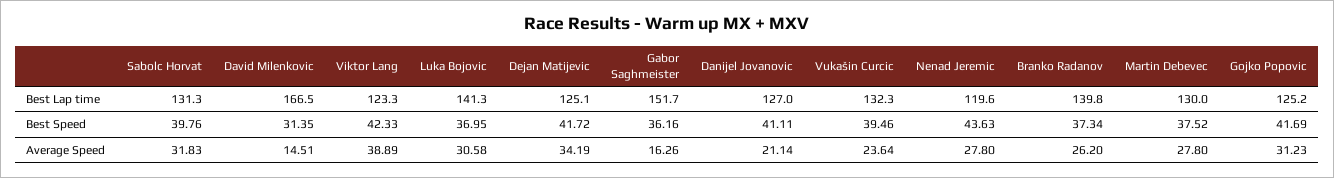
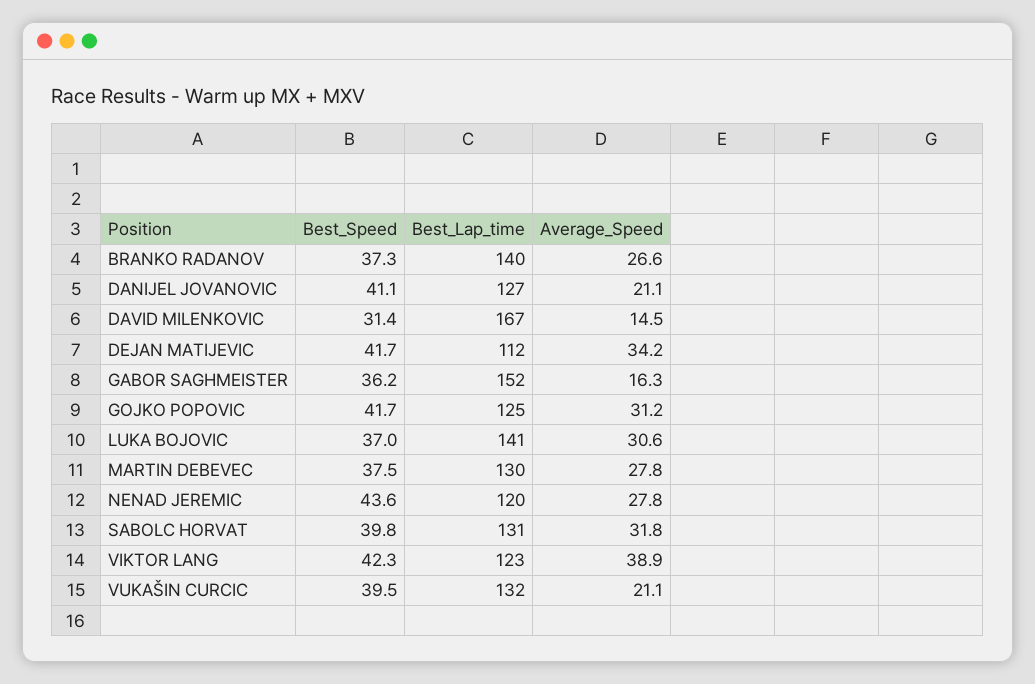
  {
    "Sabolc Horvat": {
      "Best Lap time": 131.3,
      "Best Speed": 39.76,
      "Average Speed": 31.83
    },
    "David Milenkovic": {
      "Best Lap time": 166.5,
      "Best Speed": 31.35,
      "Average Speed": 14.51
    },
    "Viktor Lang": {
      "Best Lap time": 123.3,
      "Best Speed": 42.33,
      "Average Speed": 38.89
    },
    "Luka Bojovic": {
      "Best Lap time": 141.3,
      "Best Speed": 36.95,
      "Average Speed": 30.58
    },
    "Dejan Matijevic": {
-     "Best Lap time": 125.1,
+     "Best Lap time": 112,
      "Best Speed": 41.72,
      "Average Speed": 34.19
    },
    "Gabor Saghmeister": {
      "Best Lap time": 151.7,
      "Best Speed": 36.16,
      "Average Speed": 16.26
    },
    "Danijel Jovanovic": {
      "Best Lap time": 127,
      "Best Speed": 41.11,
      "Average Speed": 21.14
    },
    "Vukašin Curcic": {
      "Best Lap time": 132.3,
      "Best Speed": 39.46,
-     "Average Speed": 23.64
+     "Average Speed": 21.1
    },
    "Nenad Jeremic": {
      "Best Lap time": 119.6,
      "Best Speed": 43.63,
      "Average Speed": 27.8
    },
    "Branko Radanov": {
      "Best Lap time": 139.8,
      "Best Speed": 37.34,
-     "Average Speed": 26.2
+     "Average Speed": 26.6
    },
    "Martin Debevec": {
      "Best Lap time": 130,
      "Best Speed": 37.52,
      "Average Speed": 27.8
    },
    "Gojko Popovic": {
      "Best Lap time": 125.2,
      "Best Speed": 41.69,
      "Average Speed": 31.23
    }
  }

